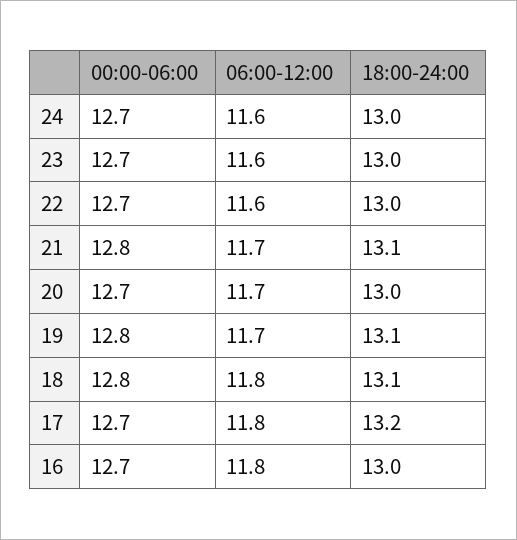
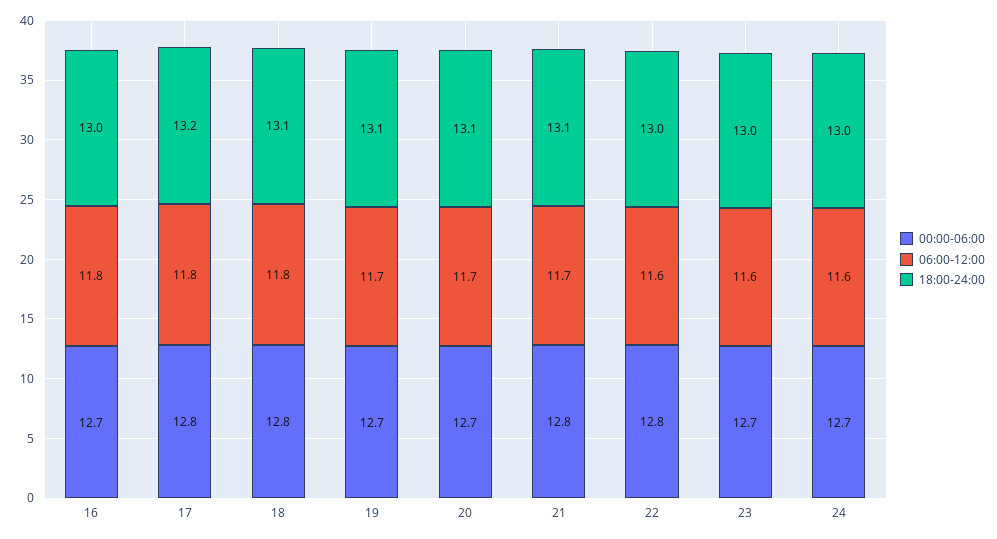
  {
    "00:00-06:00": {
      "24": 12.7,
      "23": 12.7,
-     "22": 12.7,
+     "22": 12.8,
      "21": 12.8,
      "20": 12.7,
-     "19": 12.8,
+     "19": 12.7,
      "18": 12.8,
-     "17": 12.7,
+     "17": 12.8,
      "16": 12.7
    },
    "06:00-12:00": {
      "24": 11.6,
      "23": 11.6,
      "22": 11.6,
      "21": 11.7,
      "20": 11.7,
      "19": 11.7,
      "18": 11.8,
      "17": 11.8,
      "16": 11.8
    },
    "18:00-24:00": {
      "24": 13,
      "23": 13,
      "22": 13,
      "21": 13.1,
-     "20": 13,
+     "20": 13.1,
      "19": 13.1,
      "18": 13.1,
      "17": 13.2,
      "16": 13
    }
  }

